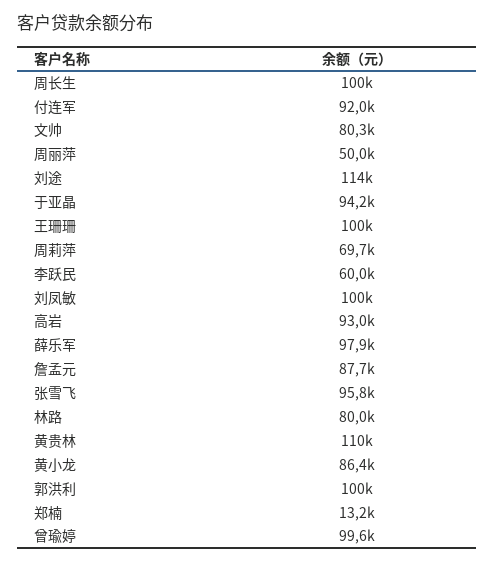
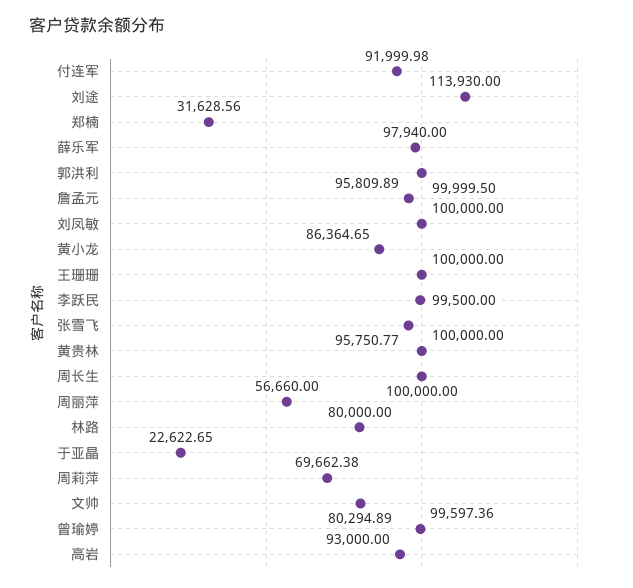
  {
    "周长生": 100000,
    "付连军": 91999.98,
    "文帅": 80294.89,
-   "周丽萍": 50000,
+   "周丽萍": 56660,
    "刘途": 113930,
-   "于亚晶": 94200,
+   "于亚晶": 22622.65,
    "王珊珊": 100000,
    "周莉萍": 69662.38,
-   "李跃民": 60000,
+   "李跃民": 99500,
    "刘凤敏": 100000,
    "高岩": 93000,
    "薛乐军": 97940,
-   "詹孟元": 87700,
+   "詹孟元": 95809.89,
    "张雪飞": 95750.77,
    "林路": 80000,
-   "黄贵林": 110000,
+   "黄贵林": 100000,
    "黄小龙": 86364.65,
    "郭洪利": 99999.5,
-   "郑楠": 13200,
+   "郑楠": 31628.56,
    "曾瑜婷": 99597.36
  }

